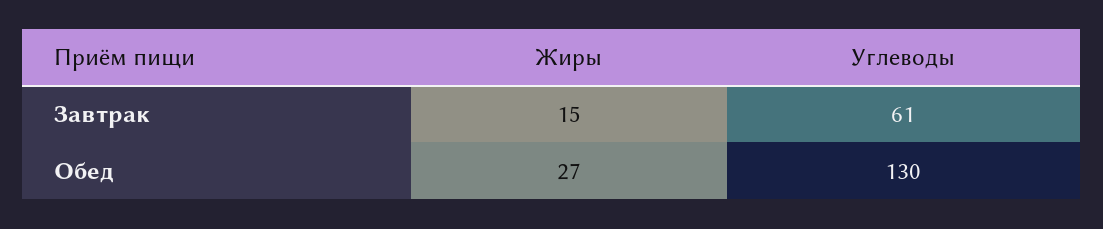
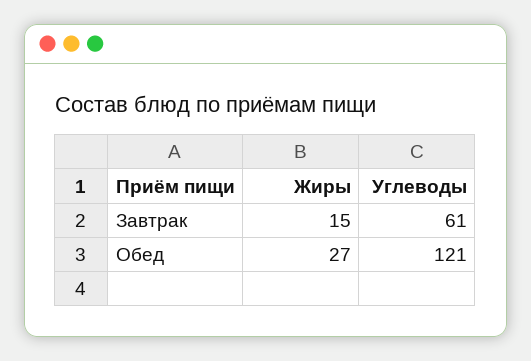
  {
    "Жиры": {
      "Завтрак": 15,
      "Обед": 27
    },
    "Углеводы": {
      "Завтрак": 61,
-     "Обед": 130
+     "Обед": 121
    }
  }

